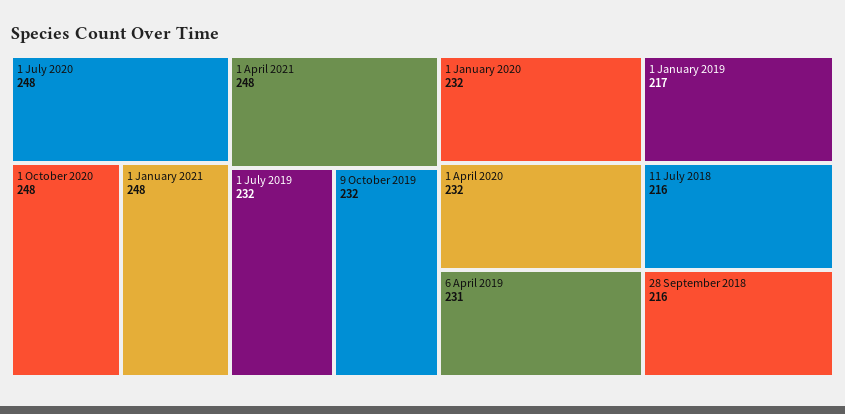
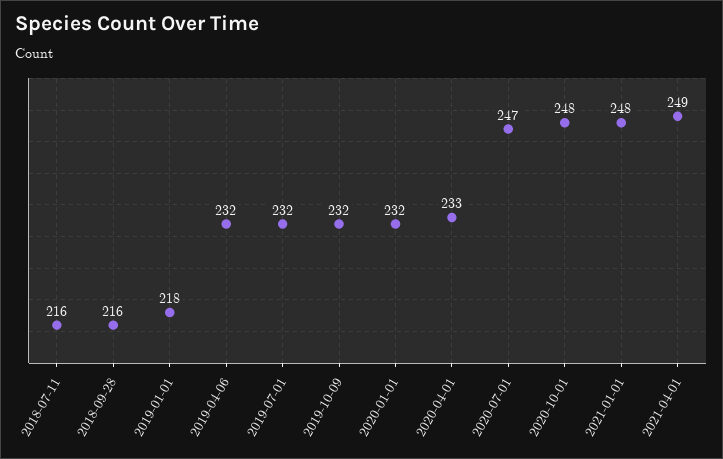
  {
-   "1 July 2020": 248,
+   "1 July 2020": 247,
    "1 October 2020": 248,
    "1 January 2021": 248,
-   "1 April 2021": 248,
+   "1 April 2021": 249,
    "1 July 2019": 232,
    "9 October 2019": 232,
    "1 January 2020": 232,
-   "1 April 2020": 232,
+   "1 April 2020": 233,
-   "6 April 2019": 231,
+   "6 April 2019": 232,
-   "1 January 2019": 217,
+   "1 January 2019": 218,
    "11 July 2018": 216,
    "28 September 2018": 216
  }

